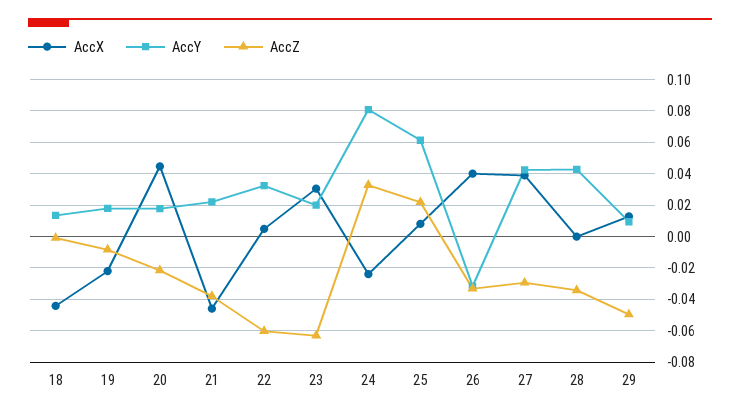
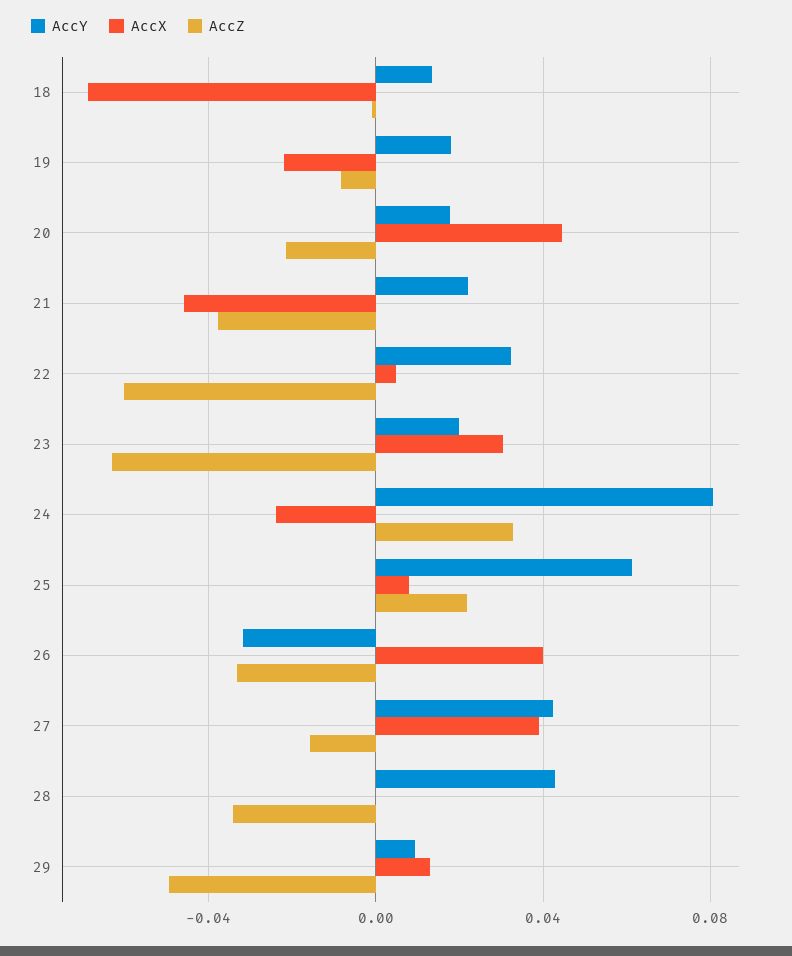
  {
    "AccX": {
-     "18": -0.045,
+     "18": -0.07,
      "19": -0.02,
      "20": 0.045,
      "21": -0.045,
      "22": 0.005,
      "23": 0.03,
      "24": -0.025,
      "25": 0.01,
      "26": 0.04,
      "27": 0.04,
      "28": 0,
      "29": 0.015
    },
    "AccY": {
      "18": 0.015,
      "19": 0.02,
      "20": 0.02,
      "21": 0.02,
      "22": 0.03,
      "23": 0.02,
      "24": 0.08,
      "25": 0.06,
      "26": -0.03,
      "27": 0.04,
      "28": 0.045,
      "29": 0.01
    },
    "AccZ": {
      "18": 0,
      "19": -0.01,
      "20": -0.02,
      "21": -0.04,
      "22": -0.06,
      "23": -0.065,
      "24": 0.035,
      "25": 0.02,
      "26": -0.035,
-     "27": -0.03,
+     "27": -0.015,
      "28": -0.035,
      "29": -0.05
    }
  }

